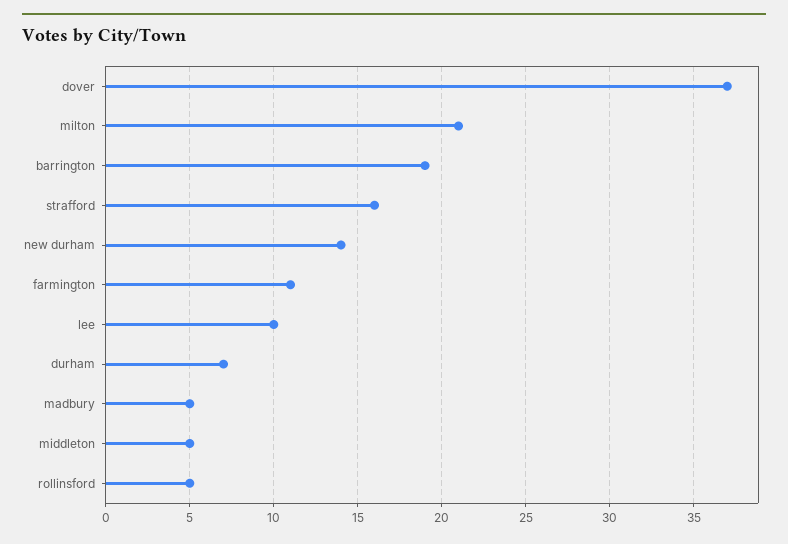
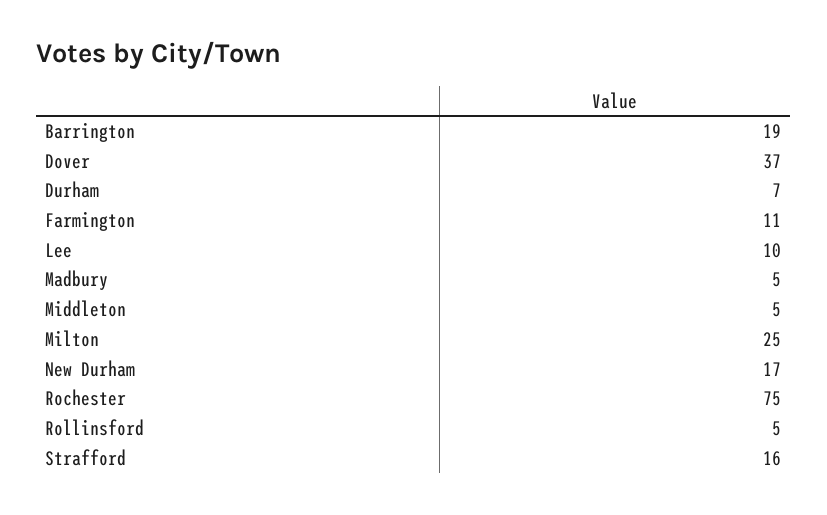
  {
    "dover": 37,
-   "milton": 21,
+   "milton": 25,
    "barrington": 19,
    "strafford": 16,
-   "new durham": 14,
+   "new durham": 17,
    "farmington": 11,
    "lee": 10,
    "durham": 7,
    "madbury": 5,
    "middleton": 5,
-   "rollinsford": 5
+   "rollinsford": 5,
+   "Rochester": 75
  }

